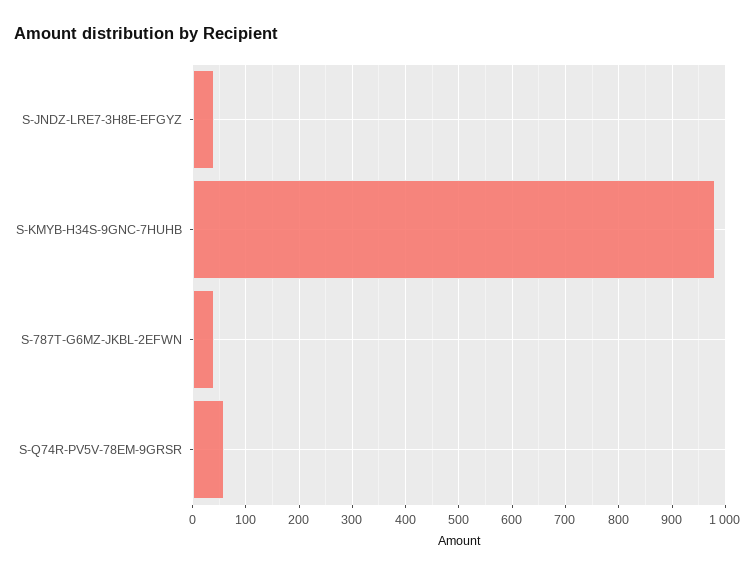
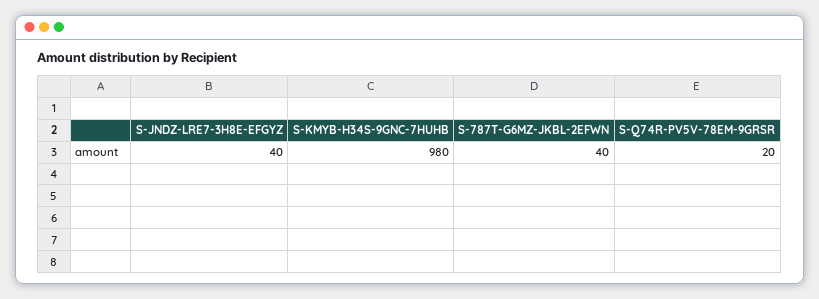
  {
    "S-JNDZ-LRE7-3H8E-EFGYZ": 40,
    "S-KMYB-H34S-9GNC-7HUHB": 980,
    "S-787T-G6MZ-JKBL-2EFWN": 40,
-   "S-Q74R-PV5V-78EM-9GRSR": 60
+   "S-Q74R-PV5V-78EM-9GRSR": 20
  }

